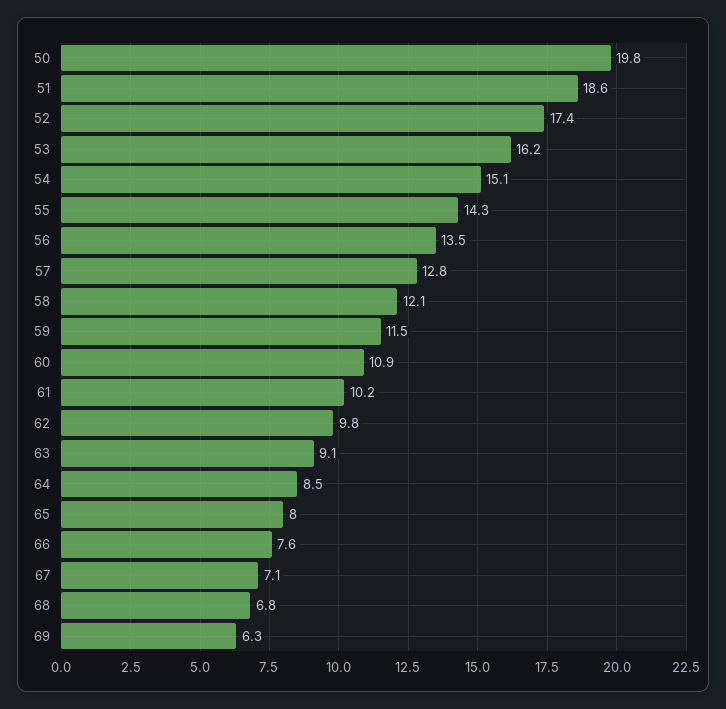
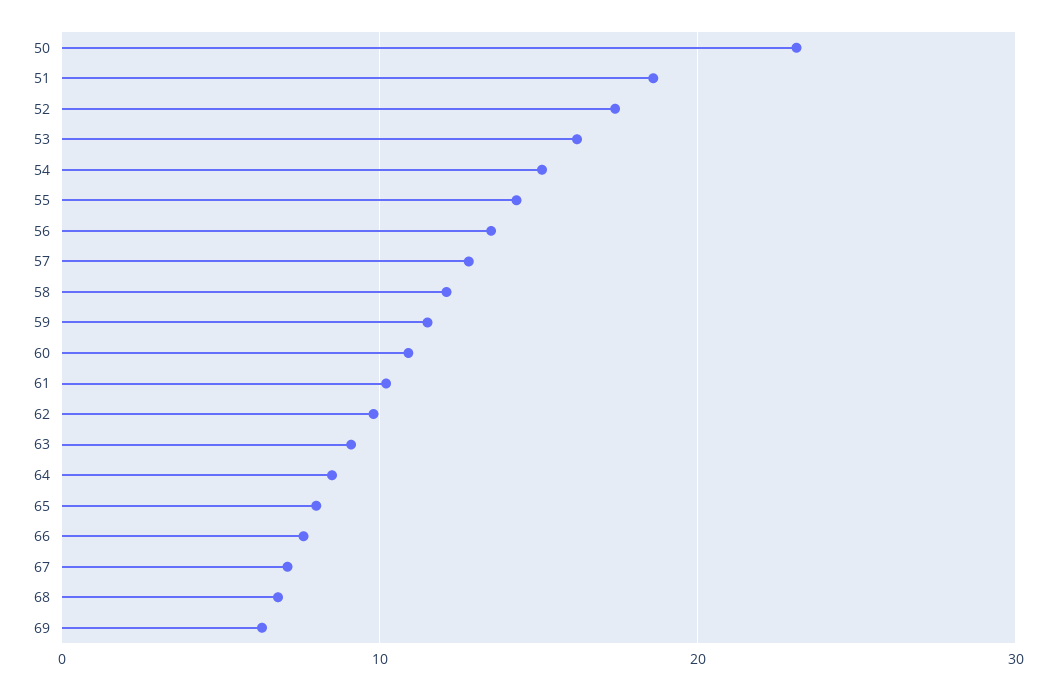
  {
-   "50": 19.8,
+   "50": 23,
    "51": 18.6,
    "52": 17.4,
    "53": 16.2,
    "54": 15.1,
    "55": 14.3,
    "56": 13.5,
    "57": 12.8,
    "58": 12.1,
    "59": 11.5,
    "60": 10.9,
    "61": 10.2,
    "62": 9.8,
    "63": 9.1,
    "64": 8.5,
    "65": 8,
    "66": 7.6,
    "67": 7.1,
    "68": 6.8,
    "69": 6.3
  }

